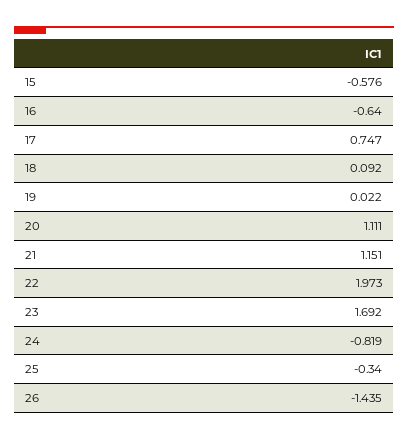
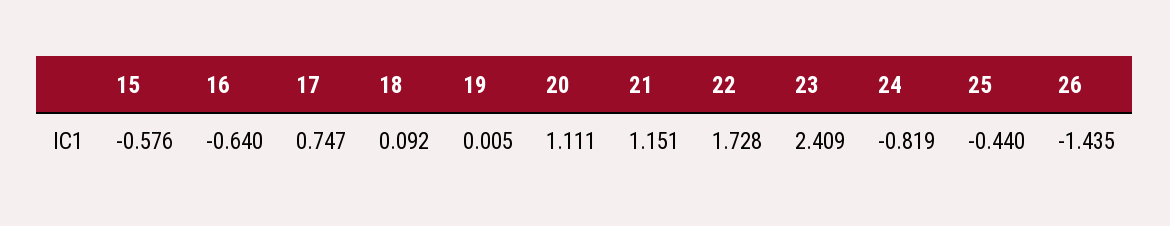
  {
    "15": -0.576,
    "16": -0.64,
    "17": 0.747,
    "18": 0.092,
-   "19": 0.022,
+   "19": 0.005,
    "20": 1.111,
    "21": 1.151,
-   "22": 1.973,
+   "22": 1.728,
-   "23": 1.692,
+   "23": 2.409,
    "24": -0.819,
-   "25": -0.34,
+   "25": -0.44,
    "26": -1.435
  }

